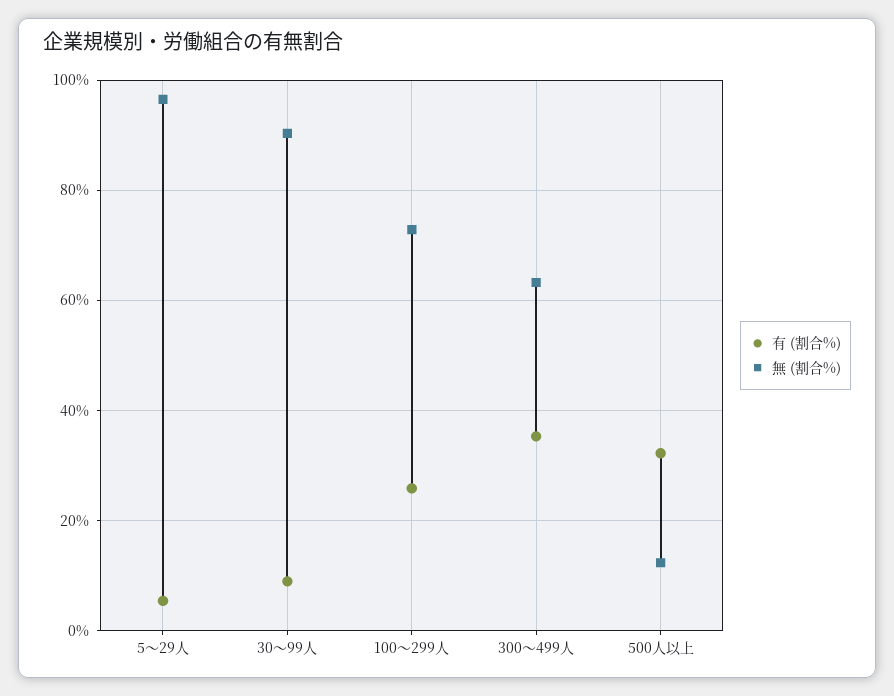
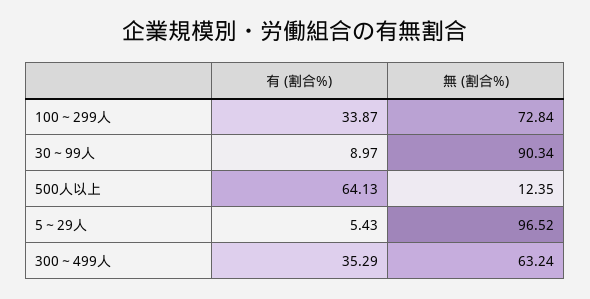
  {
    "有 (割合%)": {
      "5～29人": 5.43,
      "30～99人": 8.97,
-     "100～299人": 26,
+     "100～299人": 33.87,
      "300～499人": 35.29,
-     "500人以上": 32
+     "500人以上": 64.13
    },
    "無 (割合%)": {
      "5～29人": 96.52,
      "30～99人": 90.34,
      "100～299人": 72.84,
      "300～499人": 63.24,
      "500人以上": 12.35
    }
  }

